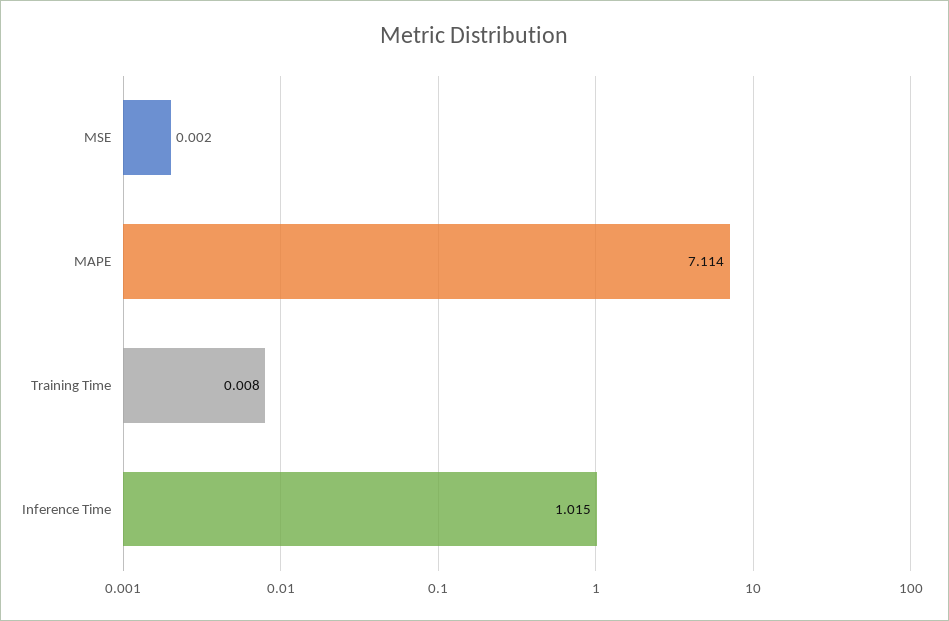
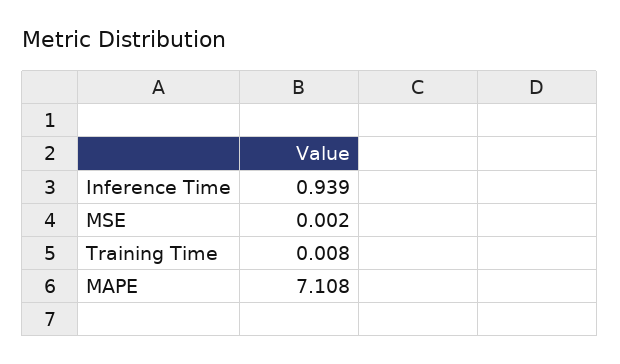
  {
    "MSE": 0.002,
-   "MAPE": 7.114,
+   "MAPE": 7.108,
    "Training Time": 0.008,
-   "Inference Time": 1.015
+   "Inference Time": 0.939
  }

